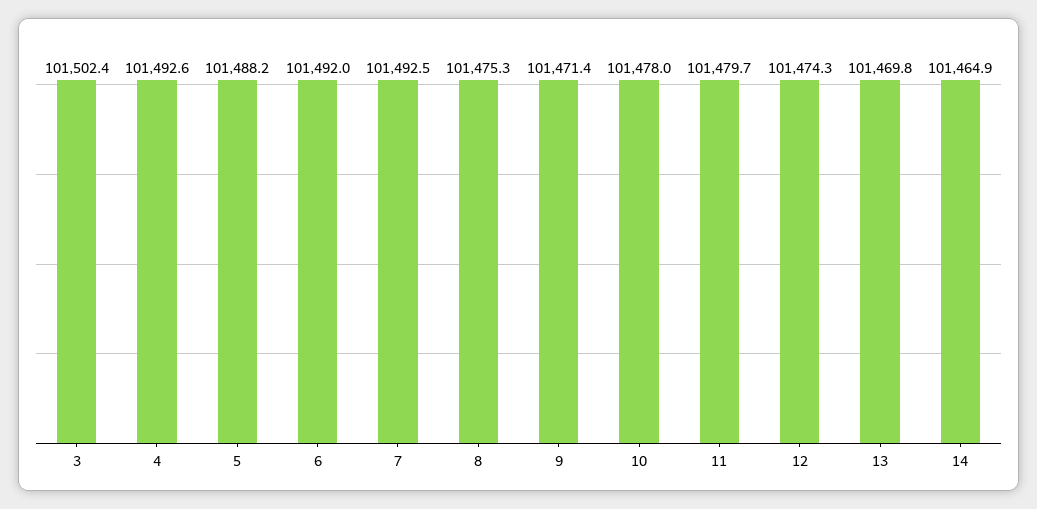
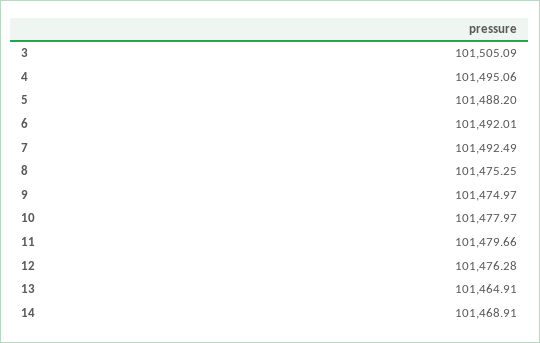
  {
-   "3": 101502.4,
+   "3": 101505.09,
-   "4": 101492.6,
+   "4": 101495.06,
    "5": 101488.2,
    "6": 101492.01,
    "7": 101492.49,
    "8": 101475.25,
-   "9": 101471.4,
+   "9": 101474.97,
    "10": 101477.97,
    "11": 101479.66,
-   "12": 101474.3,
+   "12": 101476.28,
-   "13": 101469.8,
+   "13": 101464.91,
-   "14": 101464.9
+   "14": 101468.91
  }

